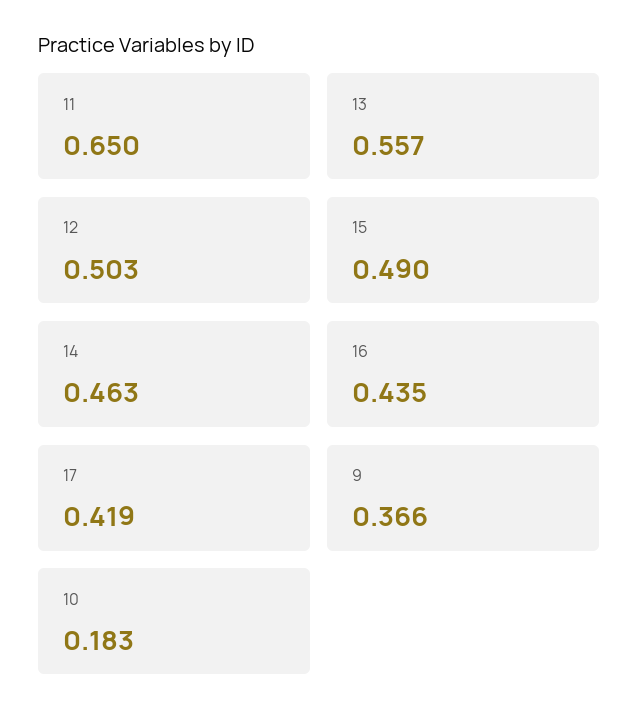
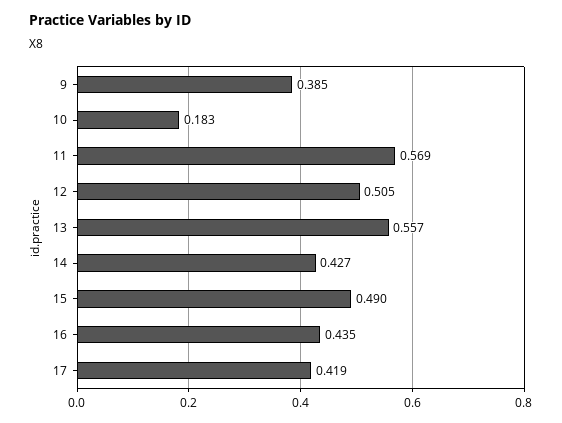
  {
-   "11": 0.65,
+   "11": 0.569,
    "13": 0.557,
-   "12": 0.503,
+   "12": 0.505,
    "15": 0.49,
-   "14": 0.463,
+   "14": 0.427,
    "16": 0.435,
    "17": 0.419,
-   "9": 0.366,
+   "9": 0.385,
    "10": 0.183
  }

